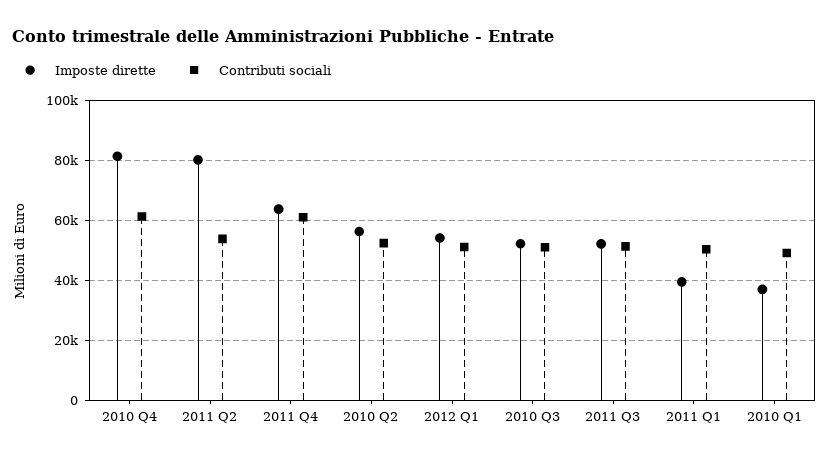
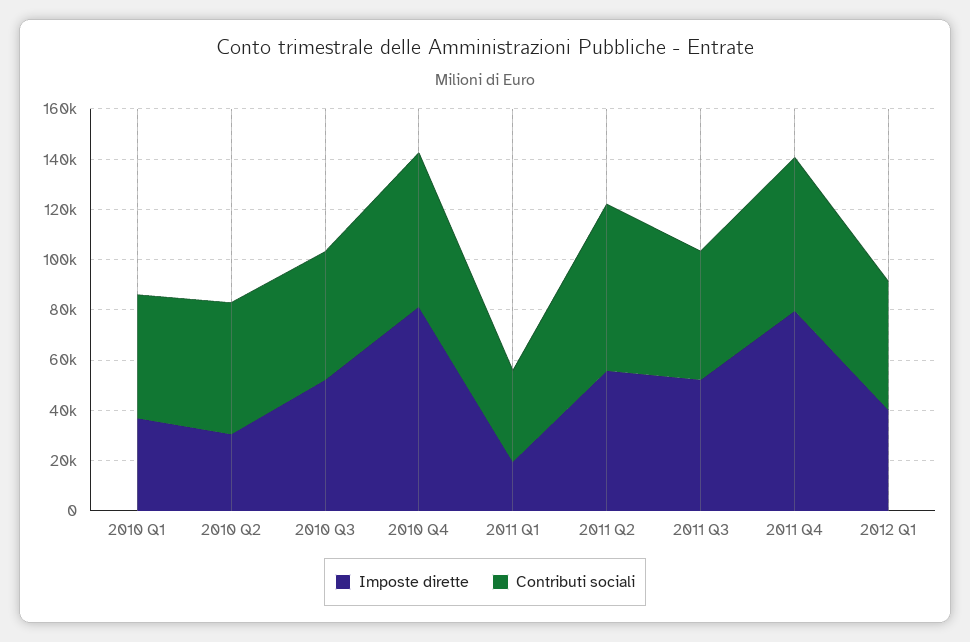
  {
    "Imposte dirette": {
      "2010 Q4": 82000,
-     "2011 Q2": 80000,
+     "2011 Q2": 55000,
-     "2011 Q4": 64000,
+     "2011 Q4": 80000,
-     "2010 Q2": 56000,
+     "2010 Q2": 30000,
-     "2012 Q1": 54000,
+     "2012 Q1": 40000,
      "2010 Q3": 52000,
      "2011 Q3": 52000,
-     "2011 Q1": 40000,
+     "2011 Q1": 20000,
      "2010 Q1": 36000
    },
    "Contributi sociali": {
      "2010 Q4": 62000,
-     "2011 Q2": 54000,
+     "2011 Q2": 65000,
      "2011 Q4": 60000,
      "2010 Q2": 52000,
      "2012 Q1": 52000,
      "2010 Q3": 50000,
      "2011 Q3": 52000,
-     "2011 Q1": 50000,
+     "2011 Q1": 35000,
      "2010 Q1": 50000
    }
  }

